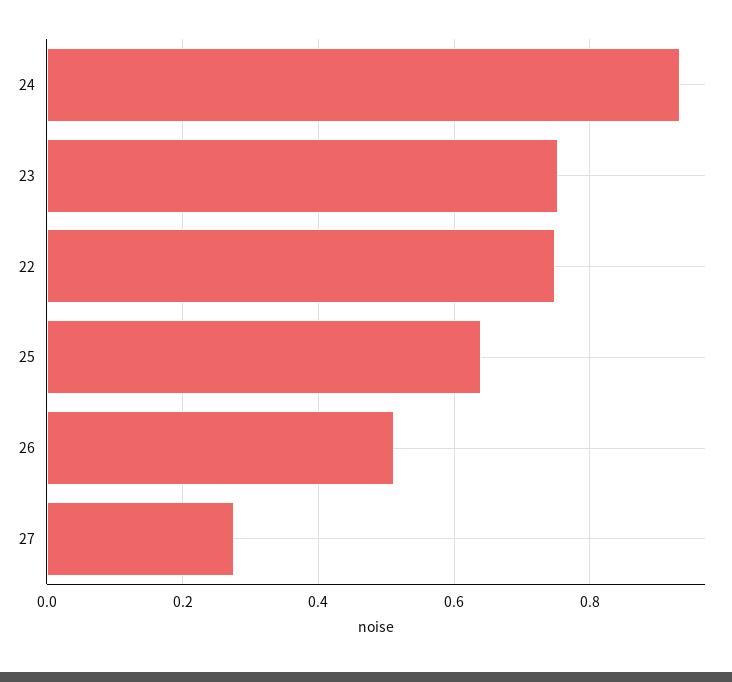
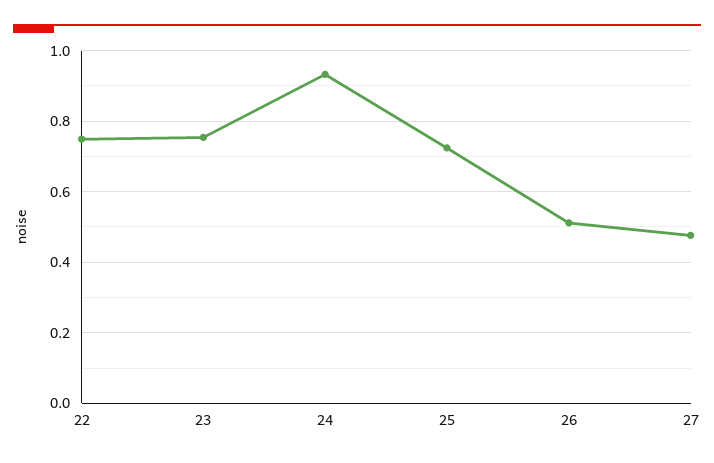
  {
    "24": 0.94,
    "23": 0.76,
    "22": 0.74,
-   "25": 0.64,
+   "25": 0.72,
    "26": 0.52,
-   "27": 0.28
+   "27": 0.48
  }

